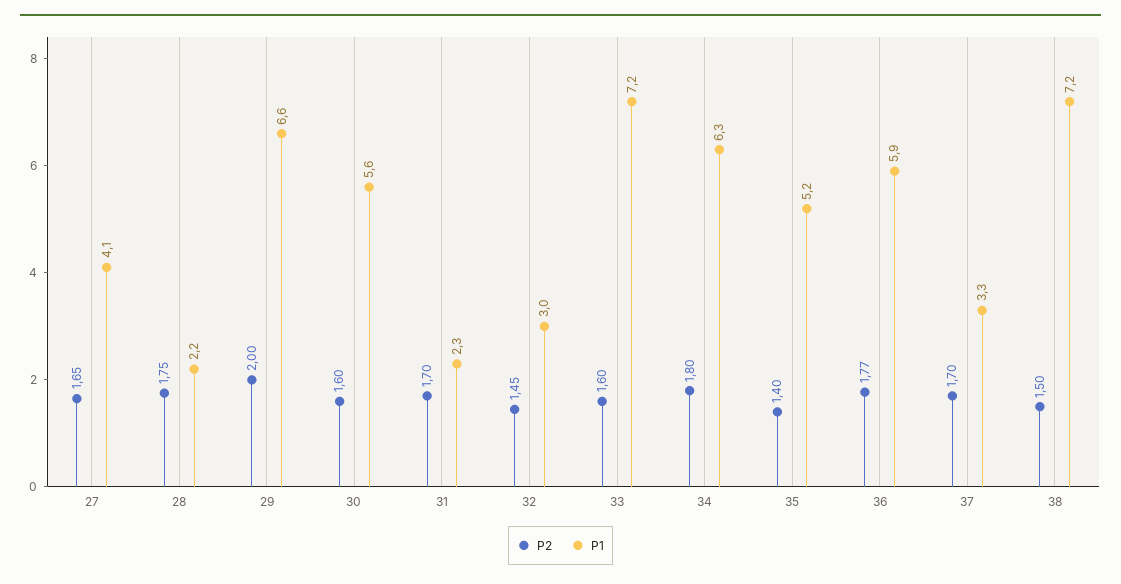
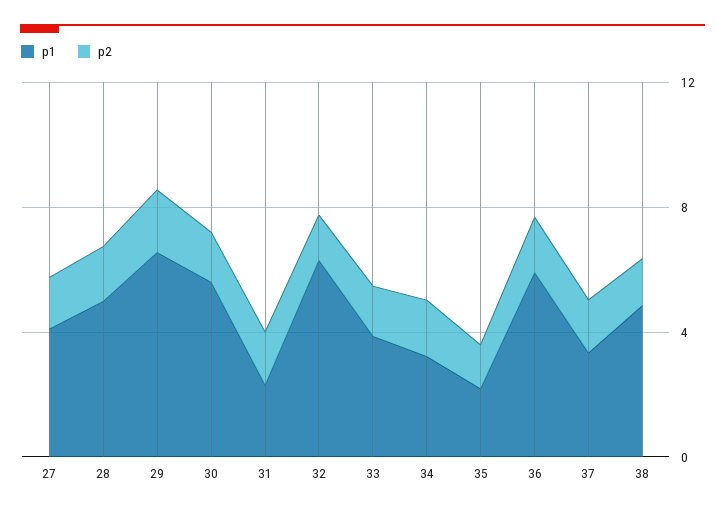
  {
    "P2": {
      "27": 1.65,
      "28": 1.75,
      "29": 2,
      "30": 1.6,
      "31": 1.7,
      "32": 1.45,
      "33": 1.6,
      "34": 1.8,
      "35": 1.4,
      "36": 1.77,
      "37": 1.7,
      "38": 1.5
    },
    "P1": {
      "27": 4.1,
-     "28": 2.2,
+     "28": 5,
      "29": 6.6,
      "30": 5.6,
      "31": 2.3,
-     "32": 3,
+     "32": 6,
-     "33": 7.2,
+     "33": 4,
-     "34": 6.3,
+     "34": 3,
-     "35": 5.2,
+     "35": 2,
      "36": 5.9,
      "37": 3.3,
-     "38": 7.2
+     "38": 5
    }
  }

